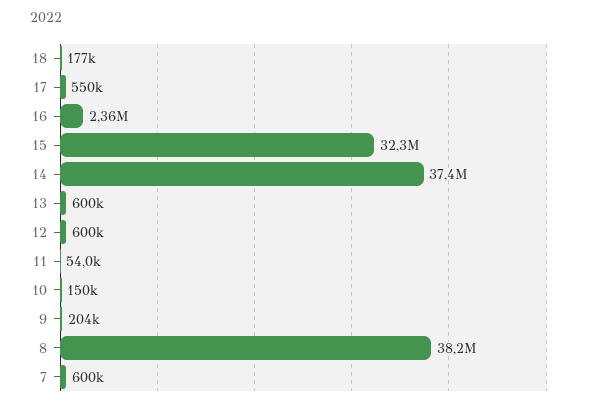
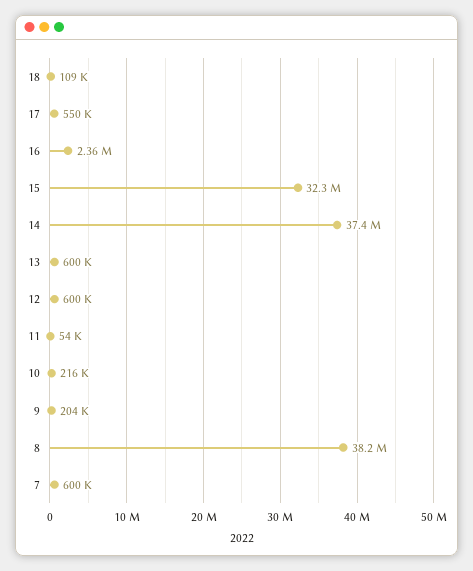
  {
-   "18": 177000,
+   "18": 109000,
    "17": 550000,
    "16": 2360000,
    "15": 32300000,
    "14": 37400000,
    "13": 600000,
    "12": 600000,
    "11": 54000,
-   "10": 150000,
+   "10": 216000,
    "9": 204000,
    "8": 38200000,
    "7": 600000
  }

